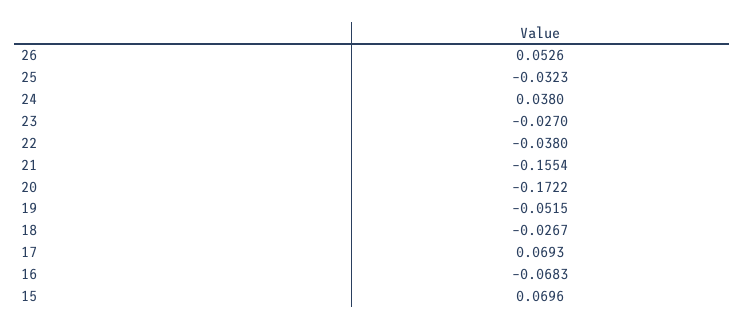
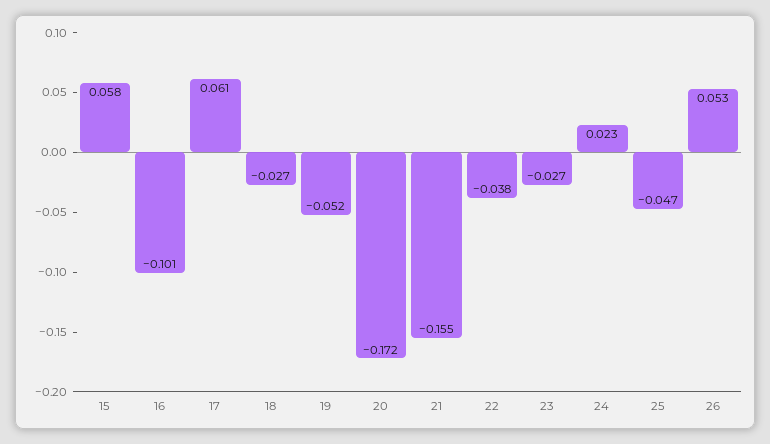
  {
    "26": 0.0526,
-   "25": -0.0323,
+   "25": -0.047,
-   "24": 0.038,
+   "24": 0.023,
    "23": -0.027,
    "22": -0.038,
    "21": -0.1554,
    "20": -0.1722,
    "19": -0.0515,
    "18": -0.0267,
-   "17": 0.0693,
+   "17": 0.061,
-   "16": -0.0683,
+   "16": -0.101,
-   "15": 0.0696
+   "15": 0.058
  }

